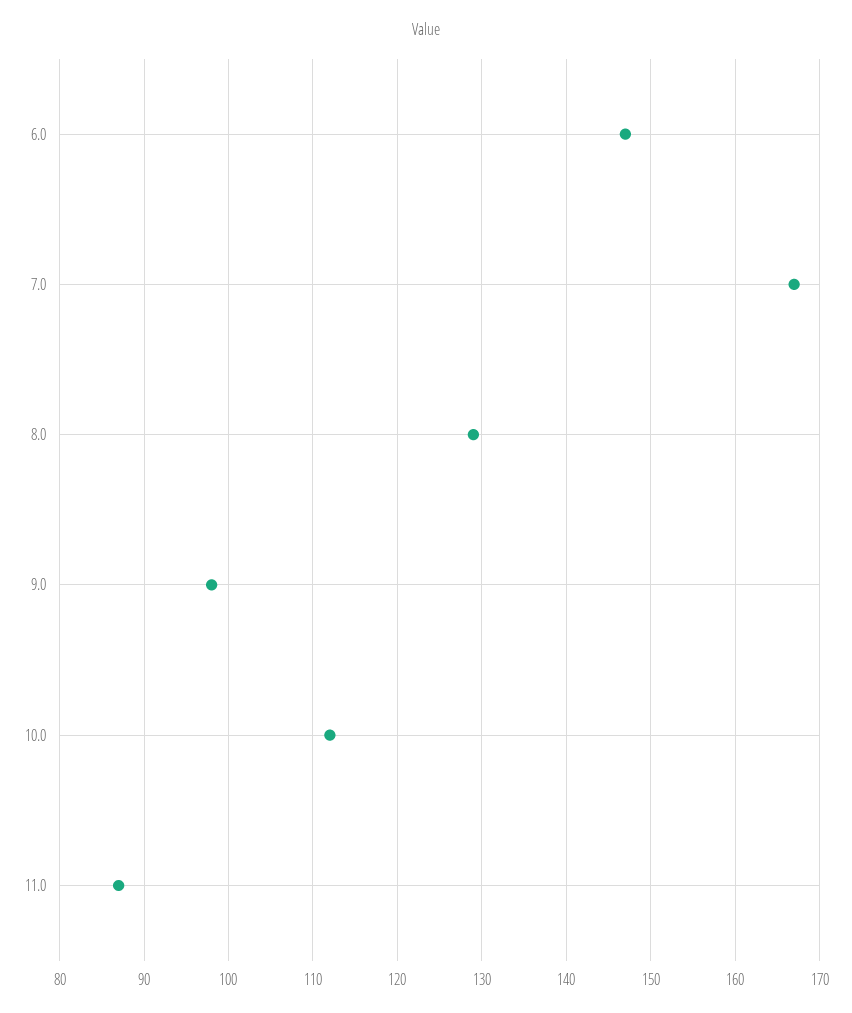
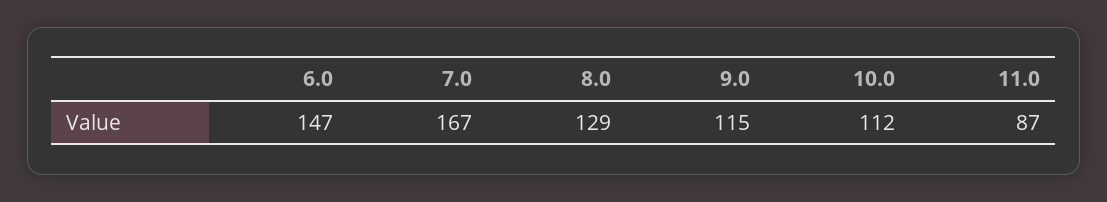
  {
    "6.0": 147,
    "7.0": 167,
    "8.0": 129,
-   "9.0": 98,
+   "9.0": 115,
    "10.0": 112,
    "11.0": 87
  }

